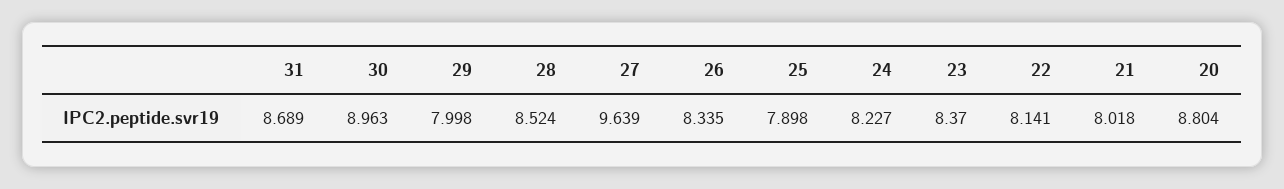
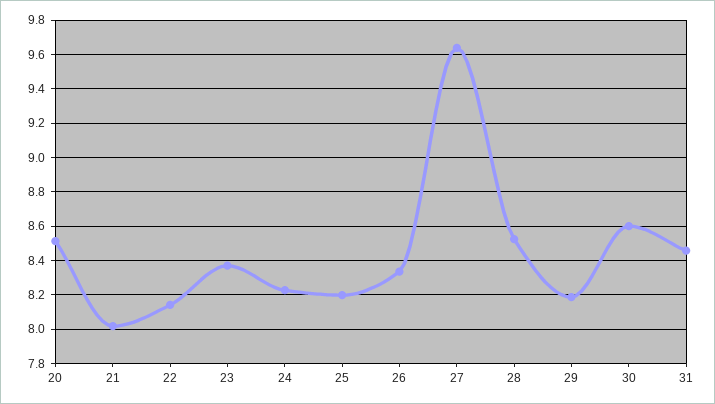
  {
-   "31": 8.689,
+   "31": 8.45,
-   "30": 8.963,
+   "30": 8.6,
-   "29": 7.998,
+   "29": 8.2,
    "28": 8.524,
    "27": 9.639,
    "26": 8.335,
-   "25": 7.898,
+   "25": 8.2,
    "24": 8.227,
    "23": 8.37,
    "22": 8.141,
    "21": 8.018,
-   "20": 8.804
+   "20": 8.5
  }

